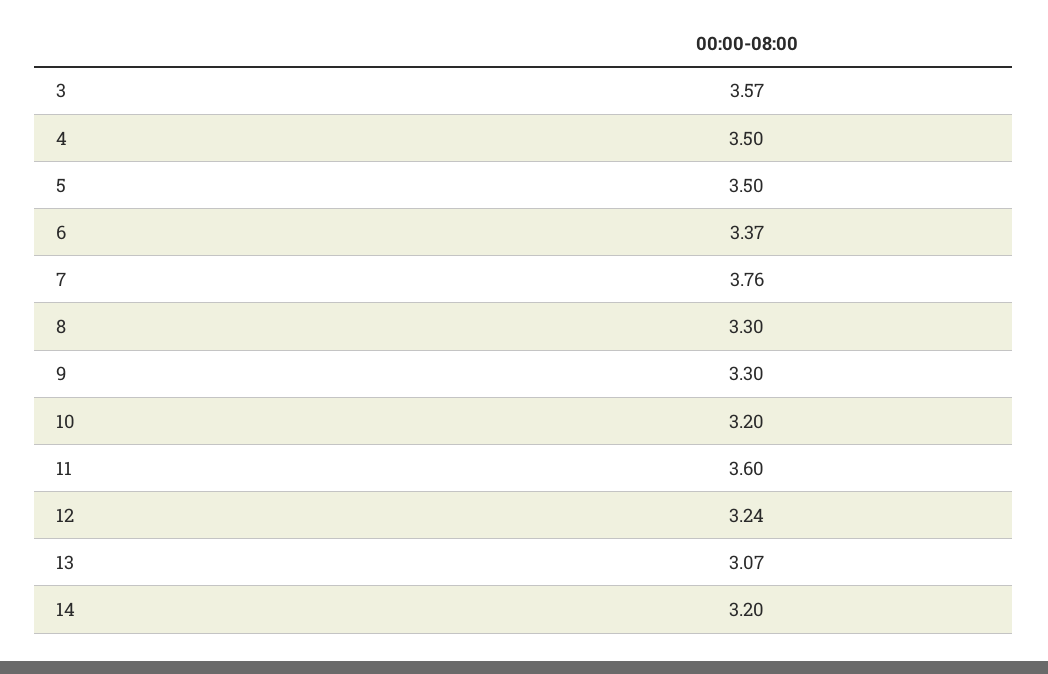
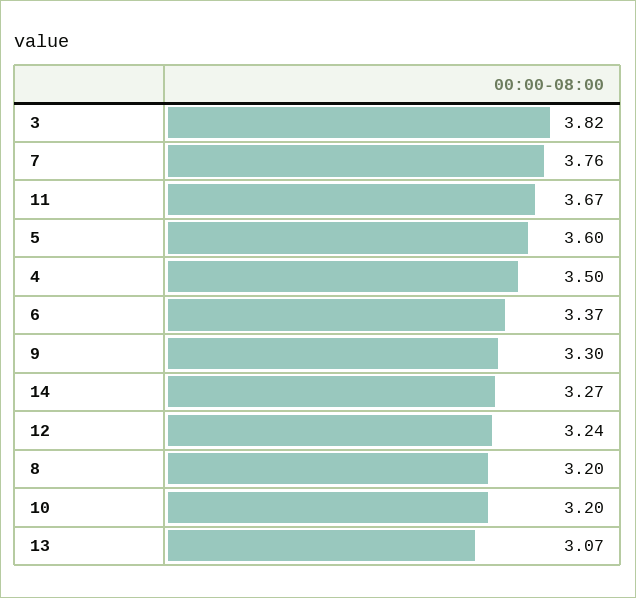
  {
-   "3": 3.57,
+   "3": 3.82,
    "4": 3.5,
-   "5": 3.5,
+   "5": 3.6,
    "6": 3.37,
    "7": 3.76,
-   "8": 3.3,
+   "8": 3.2,
    "9": 3.3,
    "10": 3.2,
-   "11": 3.6,
+   "11": 3.67,
    "12": 3.24,
    "13": 3.07,
-   "14": 3.2
+   "14": 3.27
  }

